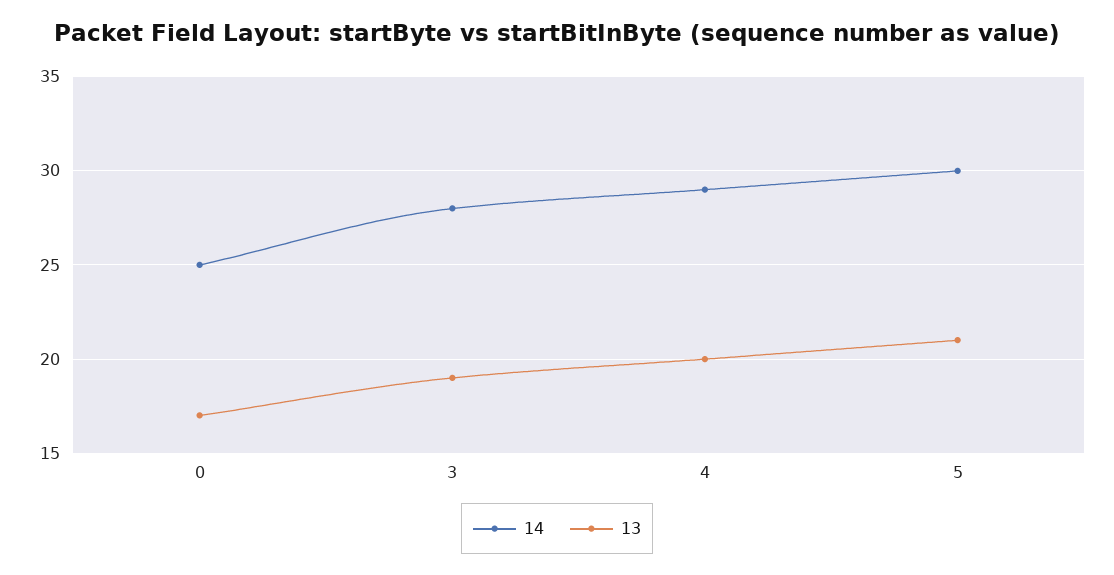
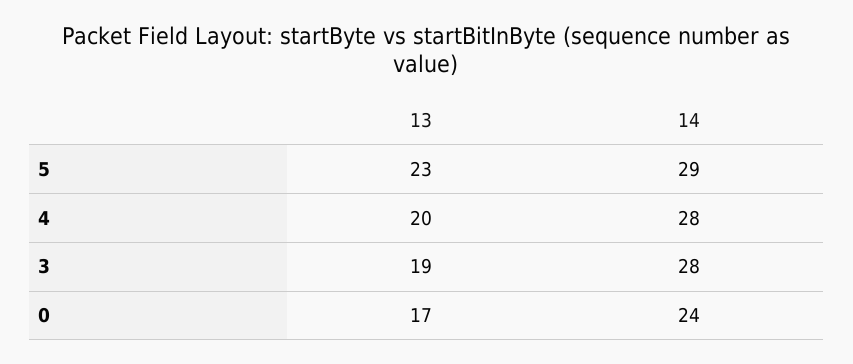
  {
    "14": {
-     "0": 25,
+     "0": 24,
      "3": 28,
-     "4": 29,
+     "4": 28,
-     "5": 30
+     "5": 29
    },
    "13": {
      "0": 17,
      "3": 19,
      "4": 20,
-     "5": 21
+     "5": 23
    }
  }

